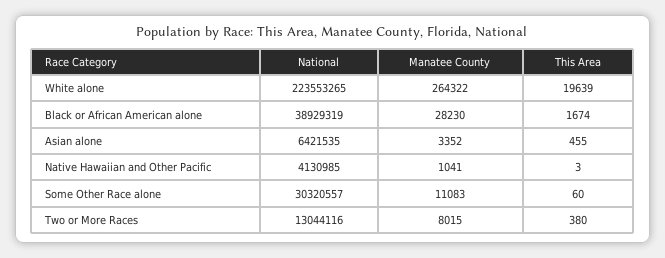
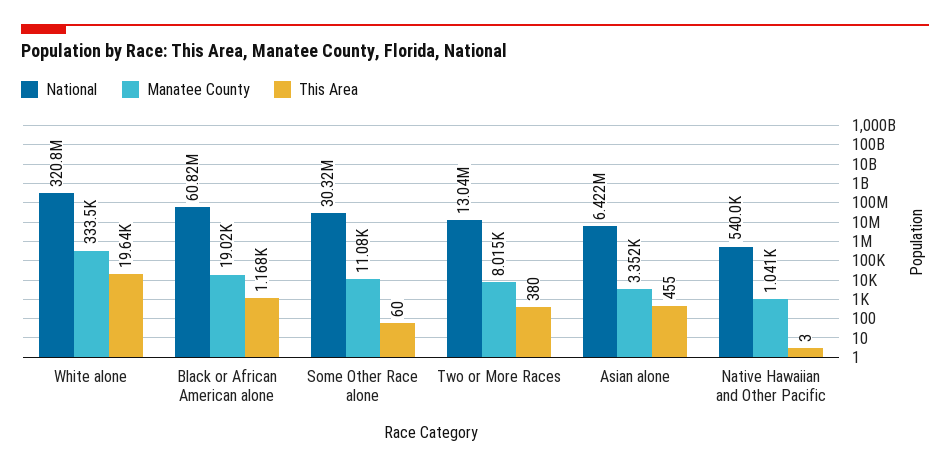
  {
    "National": {
-     "White alone": 223553265,
+     "White alone": 320800000,
-     "Black or African American alone": 38929319,
+     "Black or African American alone": 60820000,
      "Asian alone": 6421535,
-     "Native Hawaiian and Other Pacific": 4130985,
+     "Native Hawaiian and Other Pacific": 540000,
      "Some Other Race alone": 30320557,
      "Two or More Races": 13044116
    },
    "Manatee County": {
-     "White alone": 264322,
+     "White alone": 333500,
-     "Black or African American alone": 28230,
+     "Black or African American alone": 19020,
      "Asian alone": 3352,
      "Native Hawaiian and Other Pacific": 1041,
      "Some Other Race alone": 11083,
      "Two or More Races": 8015
    },
    "This Area": {
      "White alone": 19639,
-     "Black or African American alone": 1674,
+     "Black or African American alone": 1168,
      "Asian alone": 455,
      "Native Hawaiian and Other Pacific": 3,
      "Some Other Race alone": 60,
      "Two or More Races": 380
    }
  }

